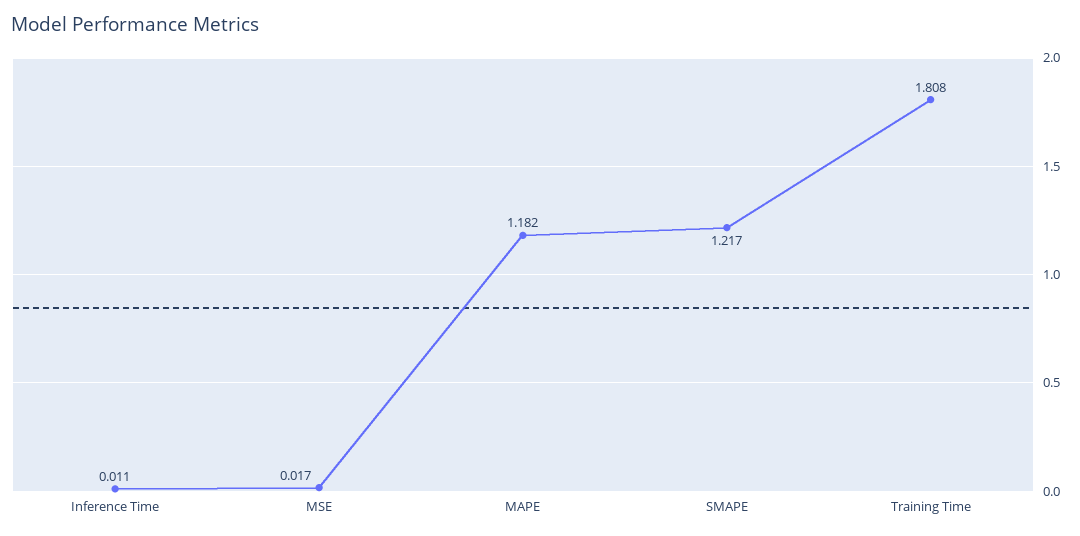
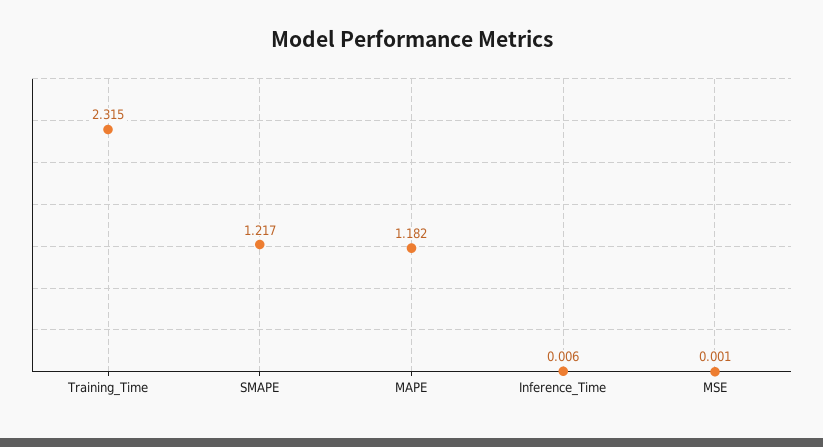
  {
-   "Inference Time": 0.011,
+   "Inference Time": 0.006,
-   "MSE": 0.017,
+   "MSE": 0.001,
    "MAPE": 1.182,
    "SMAPE": 1.217,
-   "Training Time": 1.808
+   "Training Time": 2.315
  }

